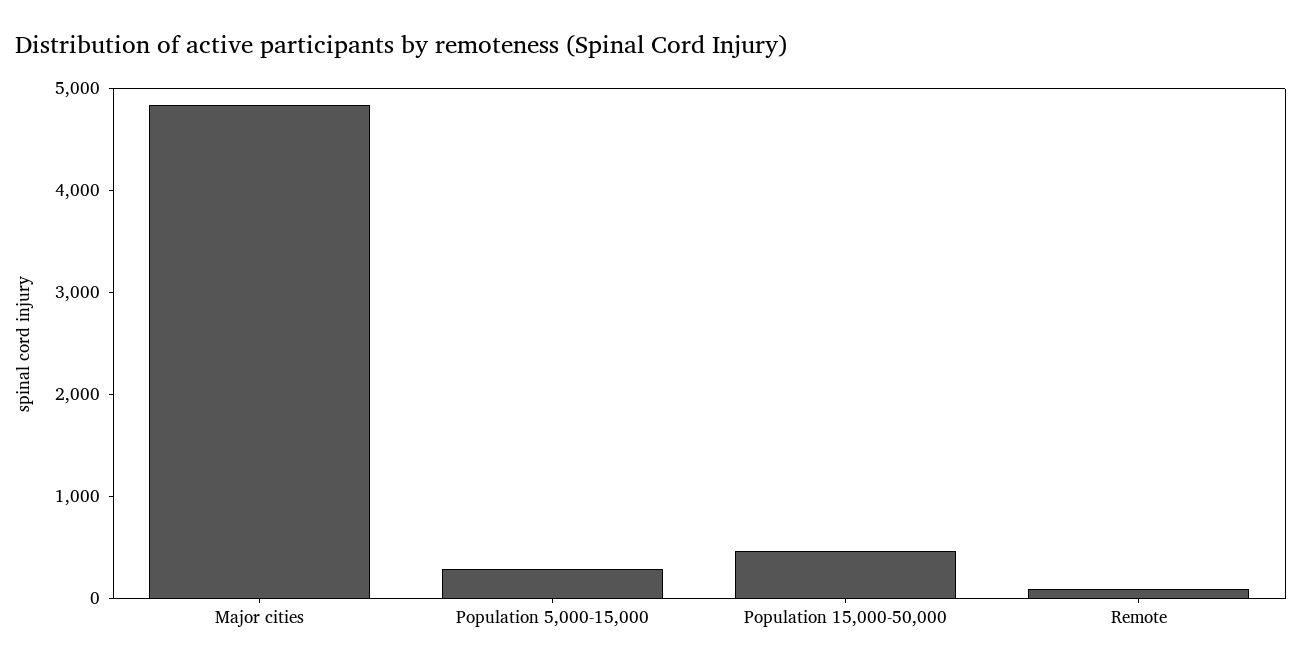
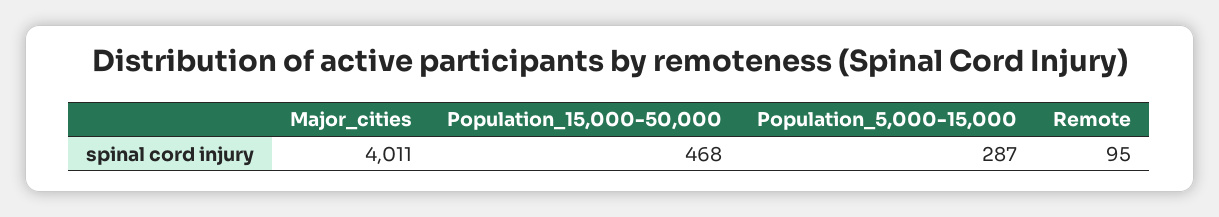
  {
-   "Major cities": 4800,
+   "Major cities": 4011,
    "Population 5,000-15,000": 287,
    "Population 15,000-50,000": 468,
    "Remote": 95
  }

